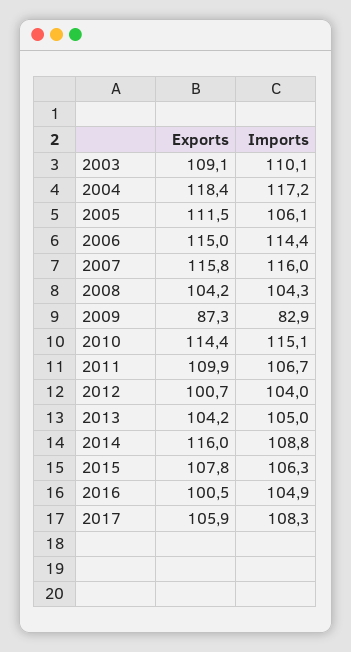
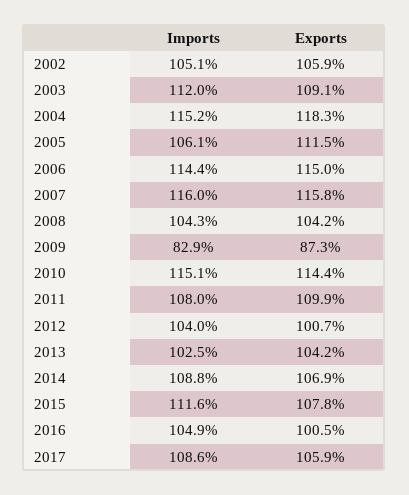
  {
    "Exports": {
      "2003": 109.1,
-     "2004": 118.4,
+     "2004": 118.3,
      "2005": 111.5,
      "2006": 115,
      "2007": 115.8,
      "2008": 104.2,
      "2009": 87.3,
      "2010": 114.4,
      "2011": 109.9,
      "2012": 100.7,
      "2013": 104.2,
-     "2014": 116,
+     "2014": 106.9,
      "2015": 107.8,
      "2016": 100.5,
-     "2017": 105.9
+     "2017": 105.9,
+     "2002": 105.9
    },
    "Imports": {
-     "2003": 110.1,
+     "2003": 112,
-     "2004": 117.2,
+     "2004": 115.2,
      "2005": 106.1,
      "2006": 114.4,
      "2007": 116,
      "2008": 104.3,
      "2009": 82.9,
      "2010": 115.1,
-     "2011": 106.7,
+     "2011": 108,
      "2012": 104,
-     "2013": 105,
+     "2013": 102.5,
      "2014": 108.8,
-     "2015": 106.3,
+     "2015": 111.6,
      "2016": 104.9,
-     "2017": 108.3
+     "2017": 108.6,
+     "2002": 105.1
    }
  }

